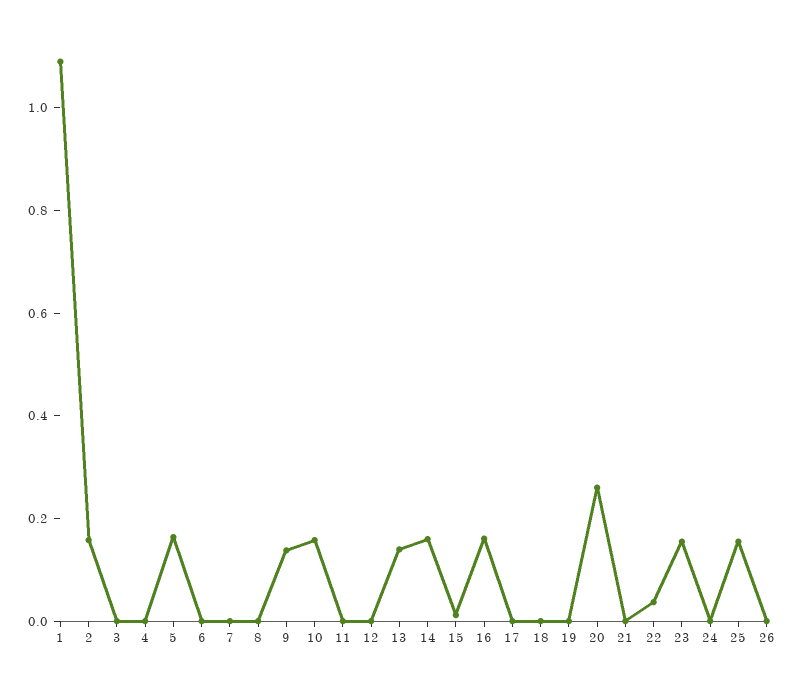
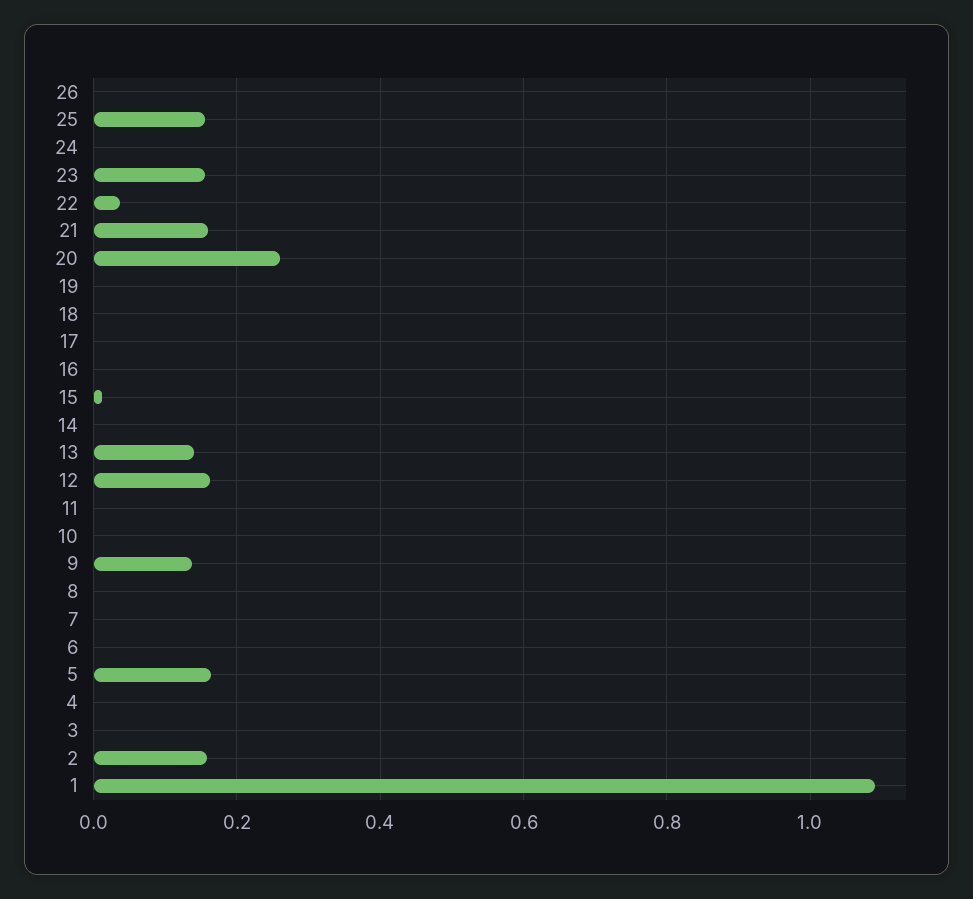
  {
    "1": 1.1,
    "2": 0.16,
    "3": 0,
    "4": 0,
    "5": 0.16,
    "6": 0,
    "7": 0,
    "8": 0,
    "9": 0.14,
-   "10": 0.15,
+   "10": 0,
    "11": 0,
-   "12": 0,
+   "12": 0.16,
    "13": 0.14,
-   "14": 0.15,
+   "14": 0,
    "15": 0.02,
-   "16": 0.15,
+   "16": 0,
    "17": 0,
    "18": 0,
    "19": 0,
    "20": 0.26,
-   "21": 0,
+   "21": 0.16,
    "22": 0.04,
    "23": 0.16,
    "24": 0,
    "25": 0.16,
    "26": 0
  }

